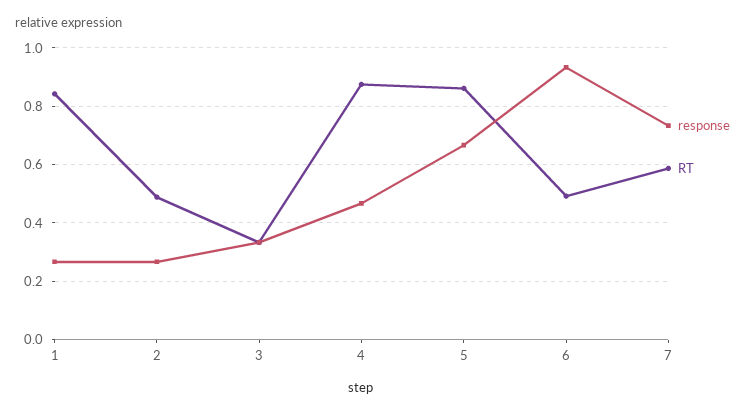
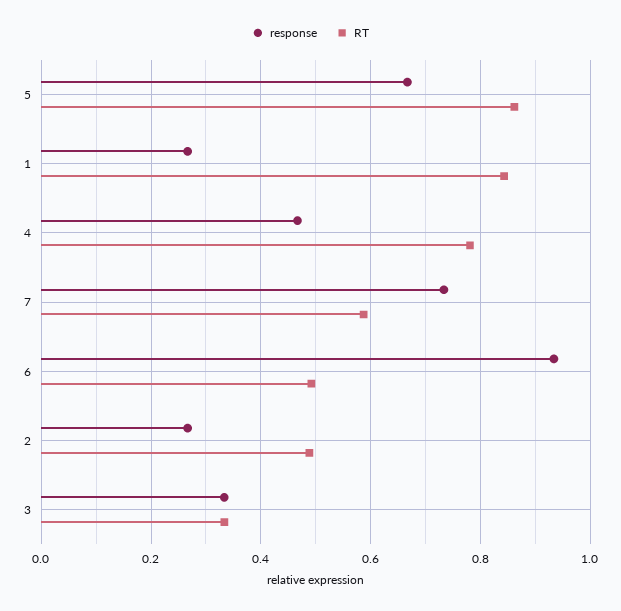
  {
    "response": {
      "1": 0.26,
      "2": 0.26,
      "3": 0.34,
      "4": 0.46,
      "5": 0.66,
      "6": 0.94,
      "7": 0.74
    },
    "RT": {
      "1": 0.84,
      "2": 0.48,
      "3": 0.34,
-     "4": 0.875,
+     "4": 0.78,
      "5": 0.86,
      "6": 0.5,
      "7": 0.58
    }
  }

